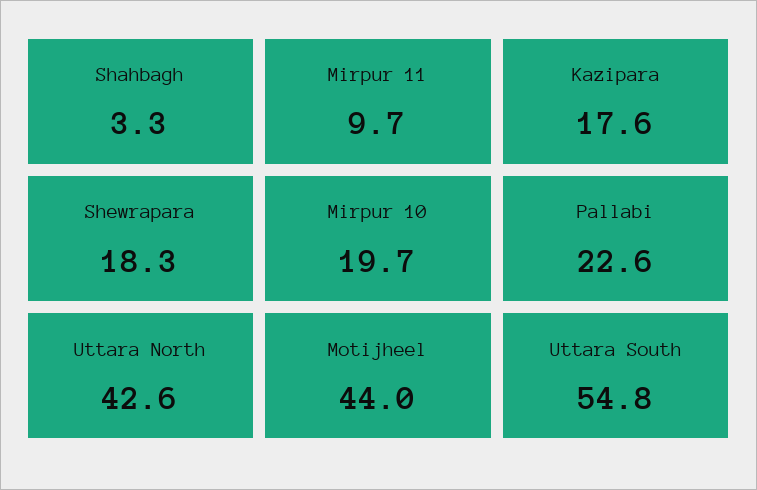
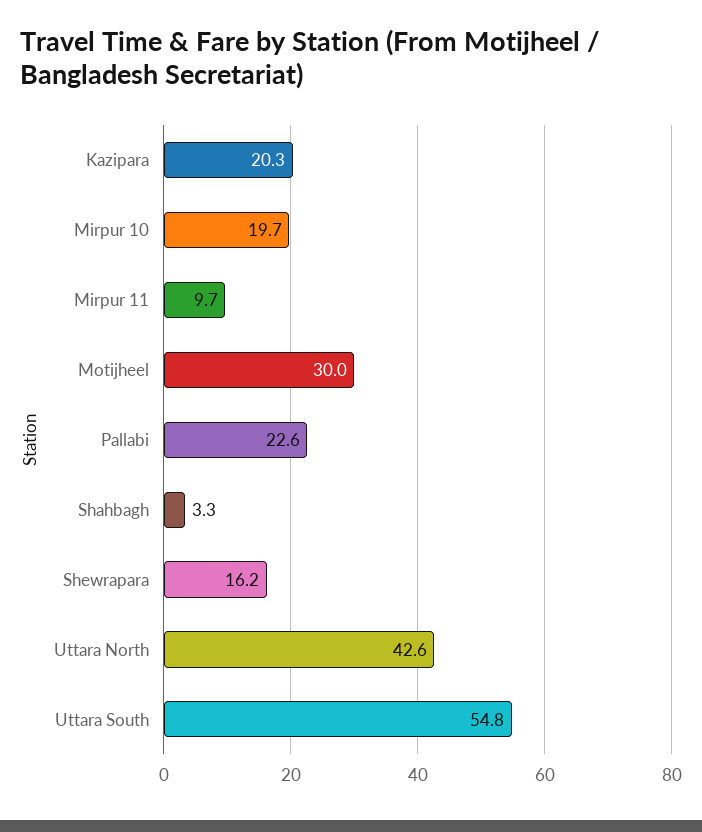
  {
    "Shahbagh": 3.3,
    "Mirpur 11": 9.7,
-   "Kazipara": 17.6,
+   "Kazipara": 20.3,
-   "Shewrapara": 18.3,
+   "Shewrapara": 16.2,
    "Mirpur 10": 19.7,
    "Pallabi": 22.6,
    "Uttara North": 42.6,
-   "Motijheel": 44,
+   "Motijheel": 30,
    "Uttara South": 54.8
  }

